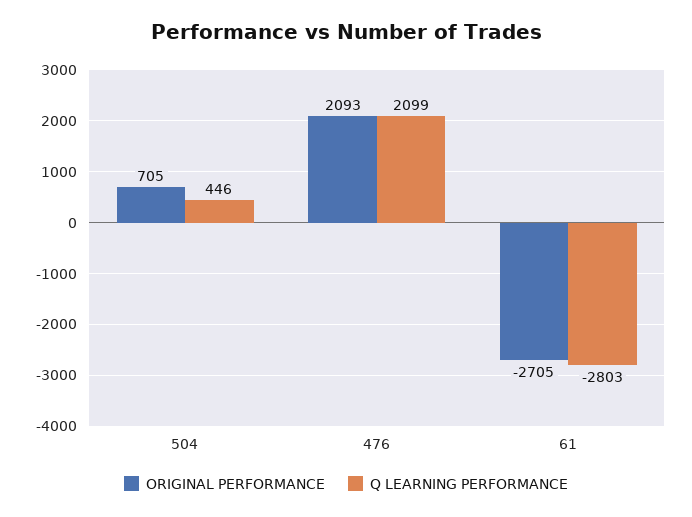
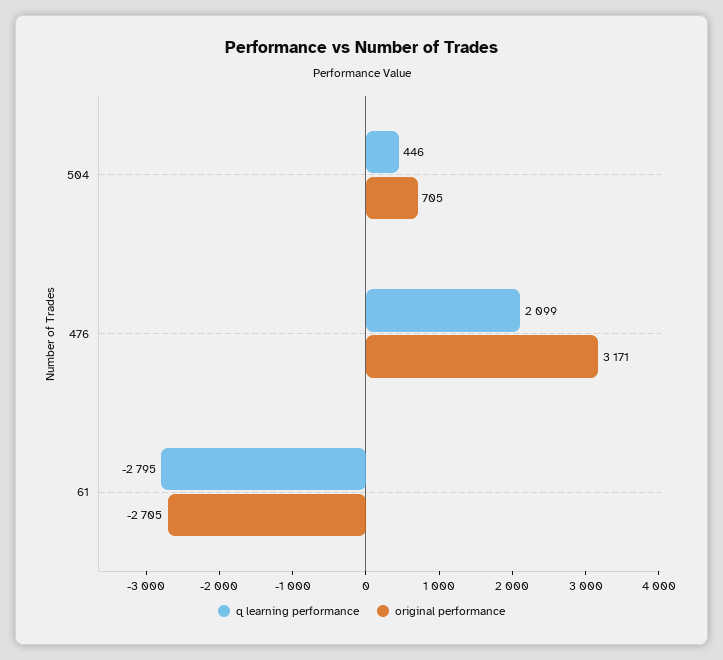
  {
    "ORIGINAL PERFORMANCE": {
      "504": 705,
-     "476": 2093,
+     "476": 3171,
      "61": -2705
    },
    "Q LEARNING PERFORMANCE": {
      "504": 446,
      "476": 2099,
-     "61": -2803
+     "61": -2795
    }
  }

